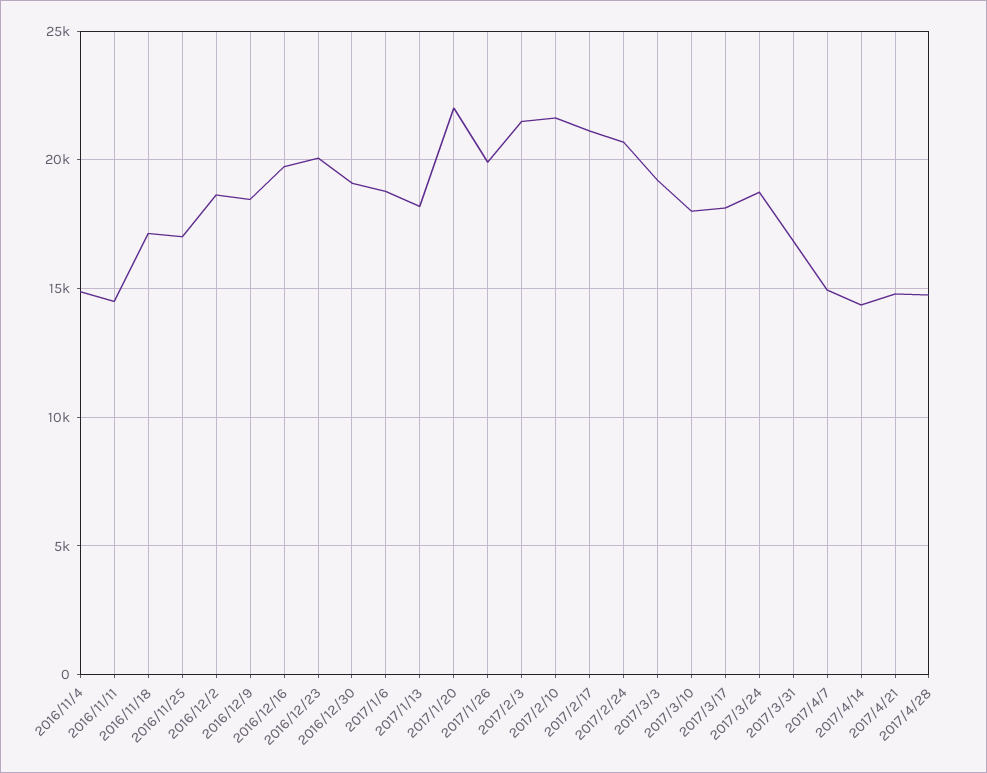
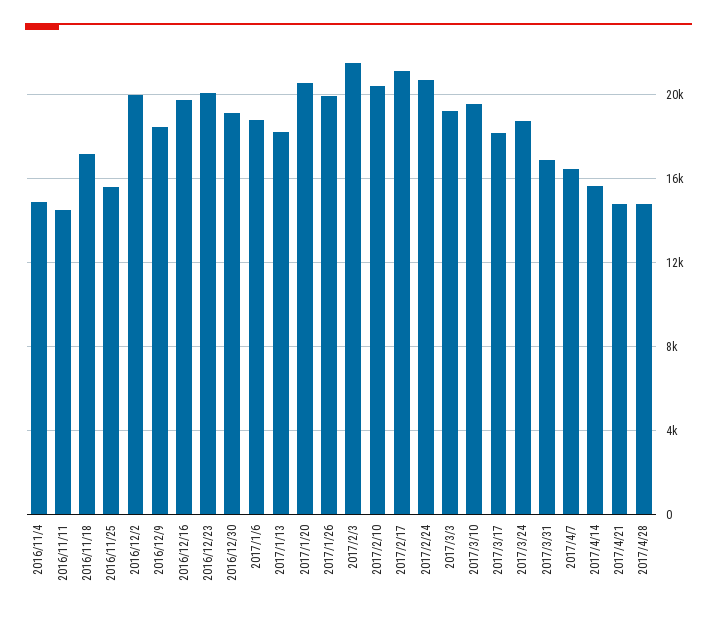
  {
    "2016/11/4": 15000,
    "2016/11/11": 14500,
    "2016/11/18": 17000,
-   "2016/11/25": 17000,
+   "2016/11/25": 15500,
-   "2016/12/2": 18500,
+   "2016/12/2": 20000,
    "2016/12/9": 18500,
    "2016/12/16": 19500,
    "2016/12/23": 20000,
    "2016/12/30": 19000,
    "2017/1/6": 19000,
    "2017/1/13": 18000,
-   "2017/1/20": 22000,
+   "2017/1/20": 20500,
    "2017/1/26": 20000,
    "2017/2/3": 21500,
-   "2017/2/10": 21500,
+   "2017/2/10": 20500,
    "2017/2/17": 21000,
    "2017/2/24": 20500,
    "2017/3/3": 19000,
-   "2017/3/10": 18000,
+   "2017/3/10": 19500,
    "2017/3/17": 18000,
    "2017/3/24": 19000,
    "2017/3/31": 17000,
-   "2017/4/7": 15000,
+   "2017/4/7": 16500,
-   "2017/4/14": 14500,
+   "2017/4/14": 15500,
    "2017/4/21": 15000,
    "2017/4/28": 15000
  }

